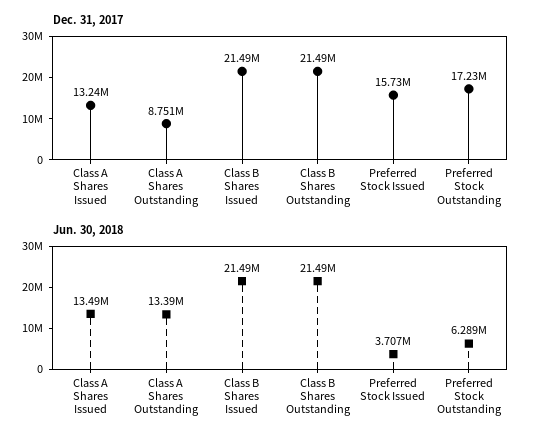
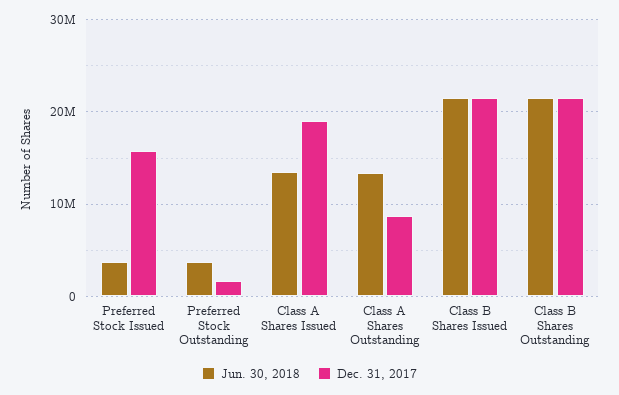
  {
    "Dec. 31, 2017": {
-     "Class A Shares Issued": 13240000,
+     "Class A Shares Issued": 19000000,
      "Class A Shares Outstanding": 8751000,
      "Class B Shares Issued": 21490000,
      "Class B Shares Outstanding": 21490000,
      "Preferred Stock Issued": 15730000,
-     "Preferred Stock Outstanding": 17230000
+     "Preferred Stock Outstanding": 2000000
    },
    "Jun. 30, 2018": {
      "Class A Shares Issued": 13490000,
      "Class A Shares Outstanding": 13390000,
      "Class B Shares Issued": 21490000,
      "Class B Shares Outstanding": 21490000,
      "Preferred Stock Issued": 3707000,
-     "Preferred Stock Outstanding": 6289000
+     "Preferred Stock Outstanding": 4000000
    }
  }

